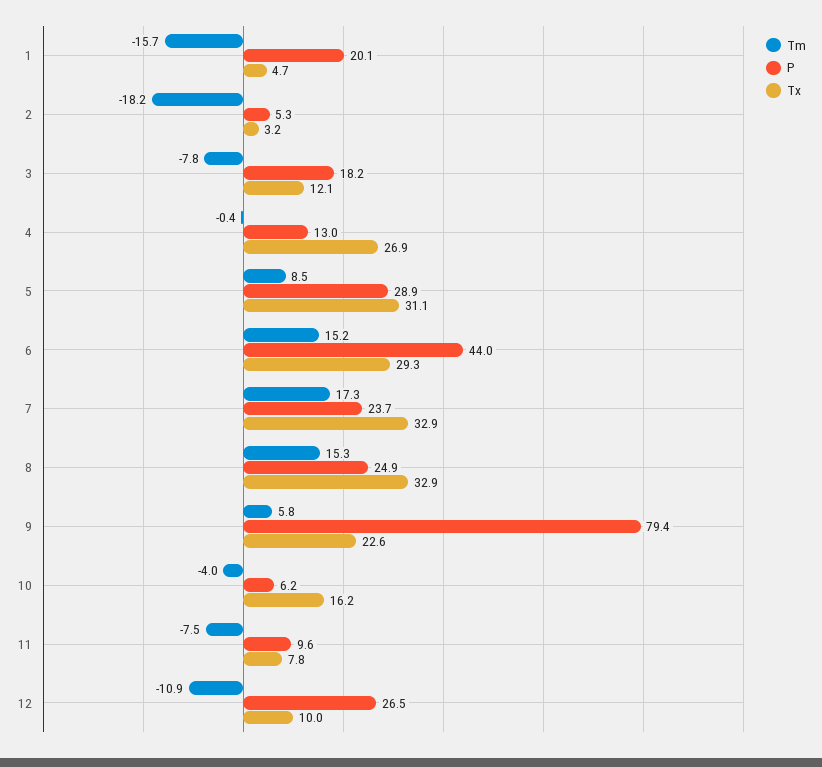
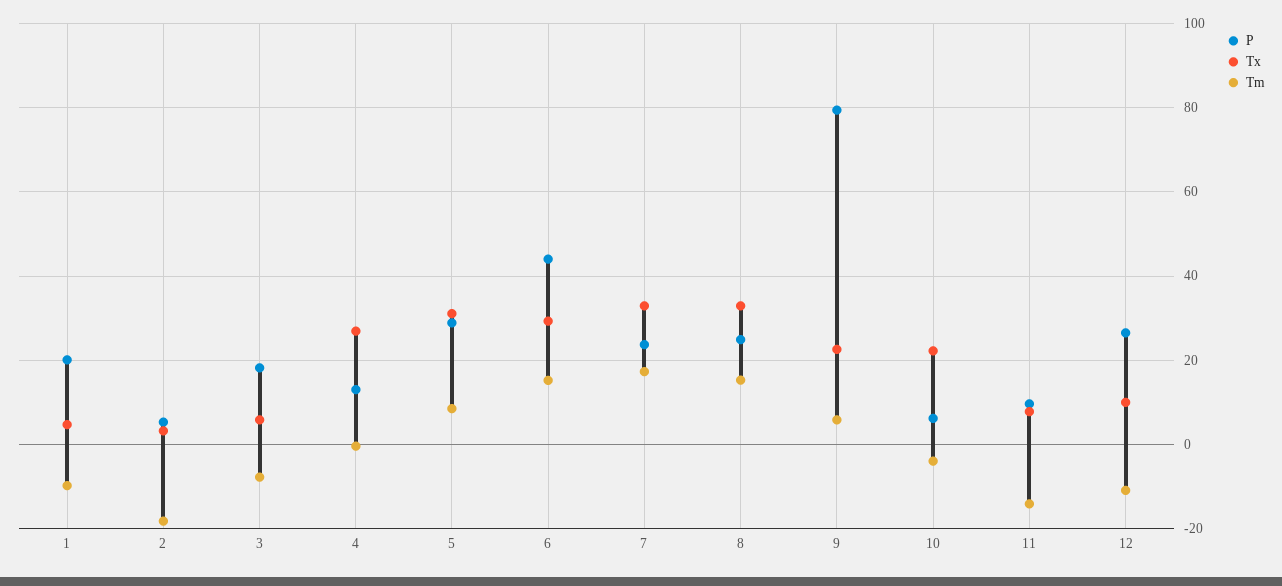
  {
    "Tm": {
-     "1": -15.7,
+     "1": -10,
      "2": -18.2,
      "3": -7.8,
      "4": -0.4,
      "5": 8.5,
      "6": 15.2,
      "7": 17.3,
      "8": 15.3,
      "9": 5.8,
      "10": -4,
-     "11": -7.5,
+     "11": -14,
      "12": -10.9
    },
    "P": {
      "1": 20.1,
      "2": 5.3,
      "3": 18.2,
      "4": 13,
      "5": 28.9,
      "6": 44,
      "7": 23.7,
      "8": 24.9,
      "9": 79.4,
      "10": 6.2,
      "11": 9.6,
      "12": 26.5
    },
    "Tx": {
      "1": 4.7,
      "2": 3.2,
-     "3": 12.1,
+     "3": 6,
      "4": 26.9,
      "5": 31.1,
      "6": 29.3,
      "7": 32.9,
      "8": 32.9,
      "9": 22.6,
-     "10": 16.2,
+     "10": 22,
      "11": 7.8,
      "12": 10
    }
  }

